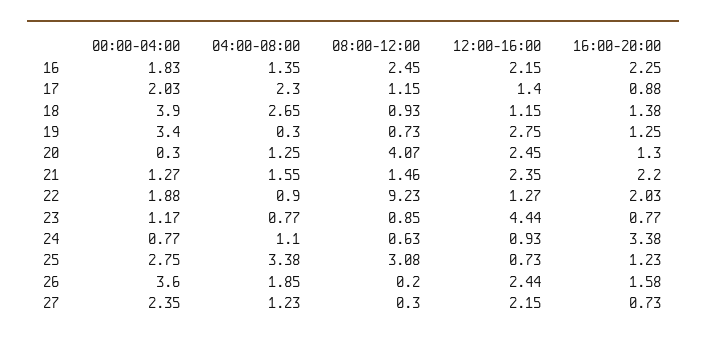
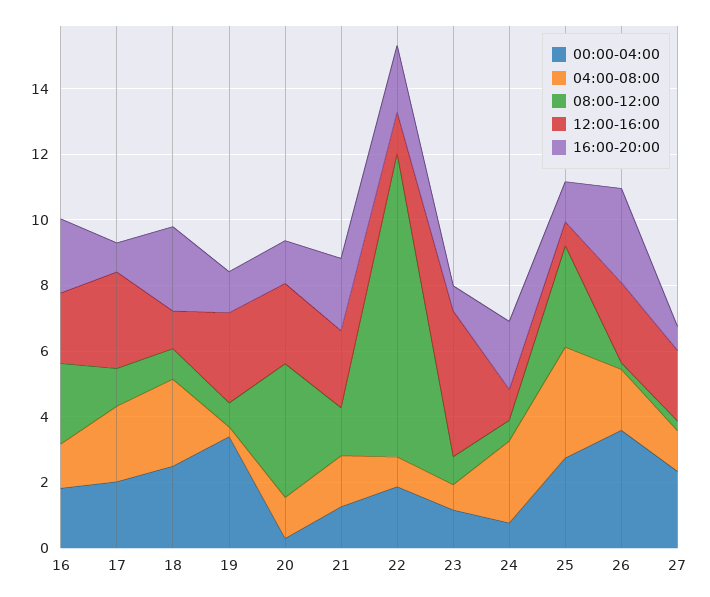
  {
    "00:00-04:00": {
      "16": 1.83,
      "17": 2.03,
-     "18": 3.9,
+     "18": 2.5,
      "19": 3.4,
      "20": 0.3,
      "21": 1.27,
      "22": 1.88,
      "23": 1.17,
      "24": 0.77,
      "25": 2.75,
      "26": 3.6,
      "27": 2.35
    },
    "04:00-08:00": {
      "16": 1.35,
      "17": 2.3,
      "18": 2.65,
      "19": 0.3,
      "20": 1.25,
      "21": 1.55,
      "22": 0.9,
      "23": 0.77,
-     "24": 1.1,
+     "24": 2.5,
      "25": 3.38,
      "26": 1.85,
      "27": 1.23
    },
    "08:00-12:00": {
      "16": 2.45,
      "17": 1.15,
      "18": 0.93,
      "19": 0.73,
      "20": 4.07,
      "21": 1.46,
      "22": 9.23,
      "23": 0.85,
      "24": 0.63,
      "25": 3.08,
      "26": 0.2,
      "27": 0.3
    },
    "12:00-16:00": {
      "16": 2.15,
-     "17": 1.4,
+     "17": 3,
      "18": 1.15,
      "19": 2.75,
      "20": 2.45,
      "21": 2.35,
      "22": 1.27,
      "23": 4.44,
      "24": 0.93,
      "25": 0.73,
      "26": 2.44,
      "27": 2.15
    },
    "16:00-20:00": {
      "16": 2.25,
      "17": 0.88,
-     "18": 1.38,
+     "18": 2.5,
      "19": 1.25,
      "20": 1.3,
      "21": 2.2,
      "22": 2.03,
      "23": 0.77,
-     "24": 3.38,
+     "24": 2,
      "25": 1.23,
-     "26": 1.58,
+     "26": 3,
      "27": 0.73
    }
  }

